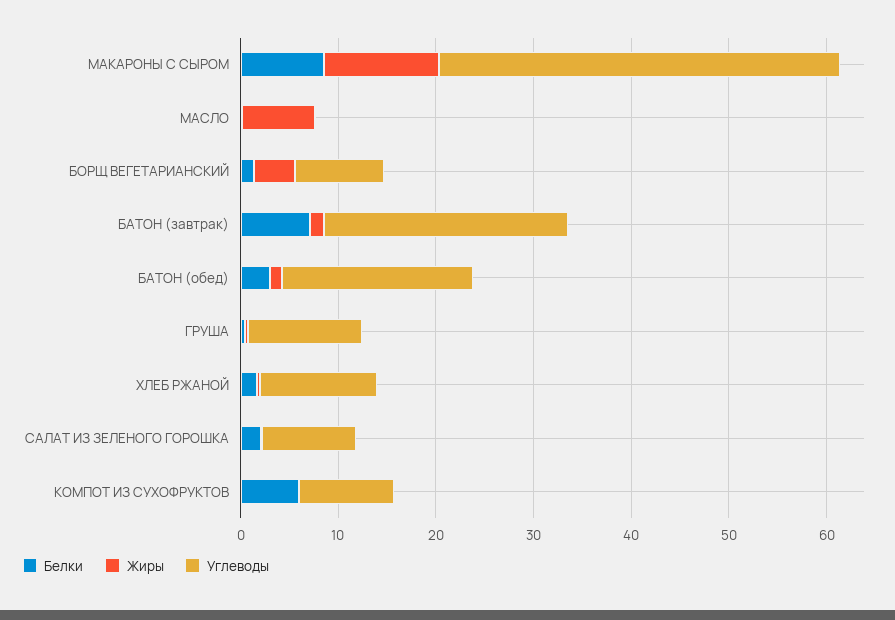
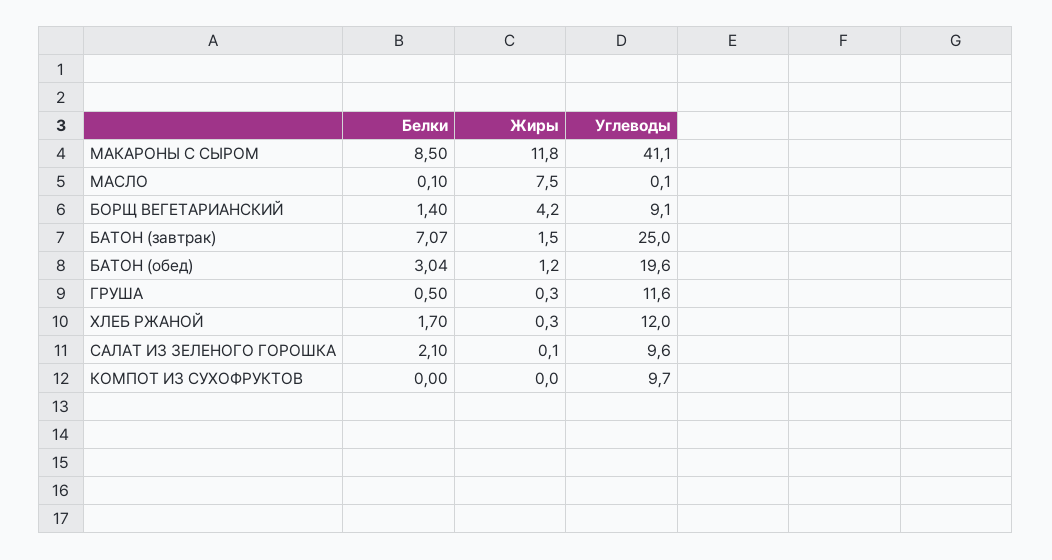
  {
    "Белки": {
      "МАКАРОНЫ С СЫРОМ": 8.5,
      "МАСЛО": 0.1,
      "БОРЩ ВЕГЕТАРИАНСКИЙ": 1.4,
      "БАТОН (завтрак)": 7.07,
      "БАТОН (обед)": 3.04,
      "ГРУША": 0.5,
      "ХЛЕБ РЖАНОЙ": 1.7,
      "САЛАТ ИЗ ЗЕЛЕНОГО ГОРОШКА": 2.1,
-     "КОМПОТ ИЗ СУХОФРУКТОВ": 6
+     "КОМПОТ ИЗ СУХОФРУКТОВ": 0
    },
    "Жиры": {
      "МАКАРОНЫ С СЫРОМ": 11.8,
      "МАСЛО": 7.5,
      "БОРЩ ВЕГЕТАРИАНСКИЙ": 4.2,
      "БАТОН (завтрак)": 1.5,
      "БАТОН (обед)": 1.2,
      "ГРУША": 0.3,
      "ХЛЕБ РЖАНОЙ": 0.3,
      "САЛАТ ИЗ ЗЕЛЕНОГО ГОРОШКА": 0.1,
      "КОМПОТ ИЗ СУХОФРУКТОВ": 0
    },
    "Углеводы": {
      "МАКАРОНЫ С СЫРОМ": 41.1,
      "МАСЛО": 0.1,
      "БОРЩ ВЕГЕТАРИАНСКИЙ": 9.1,
      "БАТОН (завтрак)": 25,
      "БАТОН (обед)": 19.6,
      "ГРУША": 11.6,
      "ХЛЕБ РЖАНОЙ": 12,
      "САЛАТ ИЗ ЗЕЛЕНОГО ГОРОШКА": 9.6,
      "КОМПОТ ИЗ СУХОФРУКТОВ": 9.7
    }
  }

